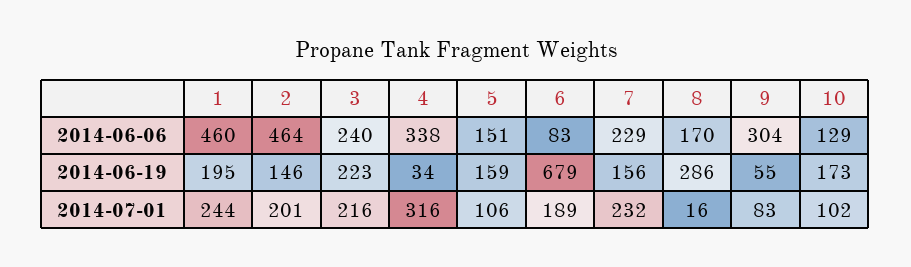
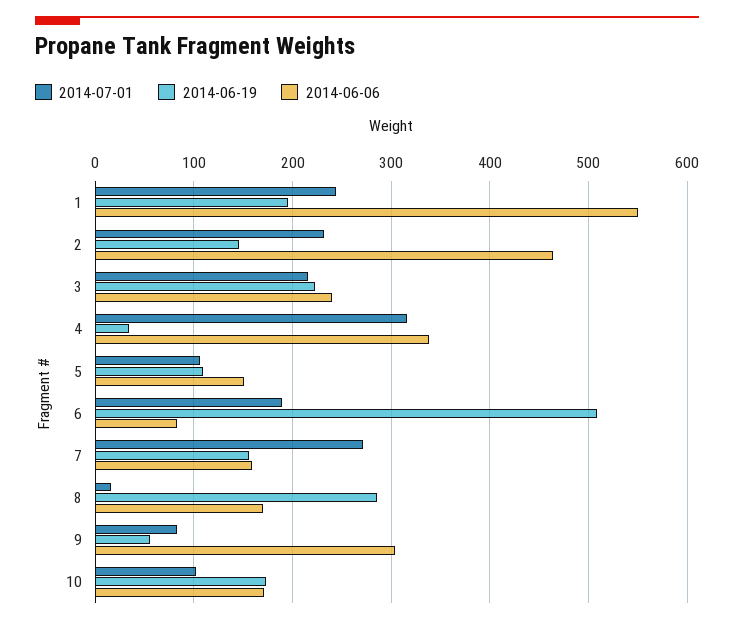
  {
    "2014-06-06": {
-     "1": 460,
+     "1": 550,
      "2": 464,
      "3": 240,
      "4": 338,
      "5": 151,
      "6": 83,
-     "7": 229,
+     "7": 160,
      "8": 170,
      "9": 304,
-     "10": 129
+     "10": 170
    },
    "2014-06-19": {
      "1": 195,
      "2": 146,
      "3": 223,
      "4": 34,
-     "5": 159,
+     "5": 110,
-     "6": 679,
+     "6": 510,
      "7": 156,
      "8": 286,
      "9": 55,
      "10": 173
    },
    "2014-07-01": {
      "1": 244,
-     "2": 201,
+     "2": 230,
      "3": 216,
      "4": 316,
      "5": 106,
      "6": 189,
-     "7": 232,
+     "7": 270,
      "8": 16,
      "9": 83,
      "10": 102
    }
  }

